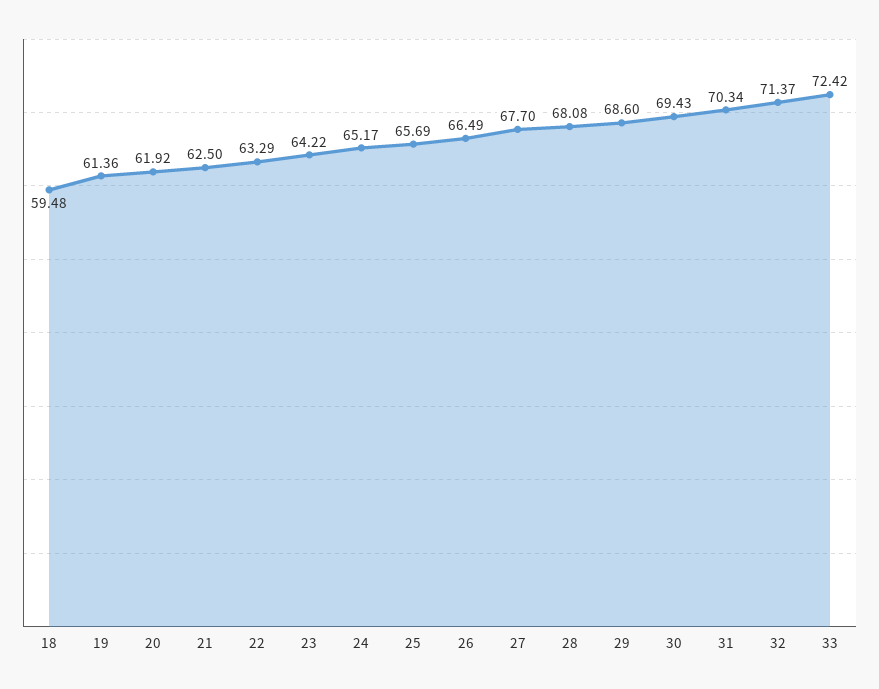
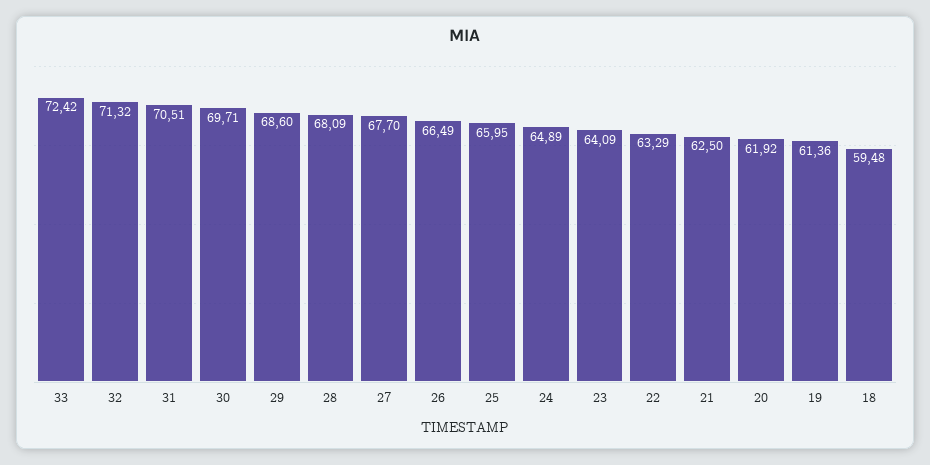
  {
    "18": 59.48,
    "19": 61.36,
    "20": 61.92,
    "21": 62.5,
    "22": 63.29,
-   "23": 64.22,
+   "23": 64.09,
-   "24": 65.17,
+   "24": 64.89,
-   "25": 65.69,
+   "25": 65.95,
    "26": 66.49,
    "27": 67.7,
-   "28": 68.08,
+   "28": 68.09,
    "29": 68.6,
-   "30": 69.43,
+   "30": 69.71,
-   "31": 70.34,
+   "31": 70.51,
-   "32": 71.37,
+   "32": 71.32,
    "33": 72.42
  }

